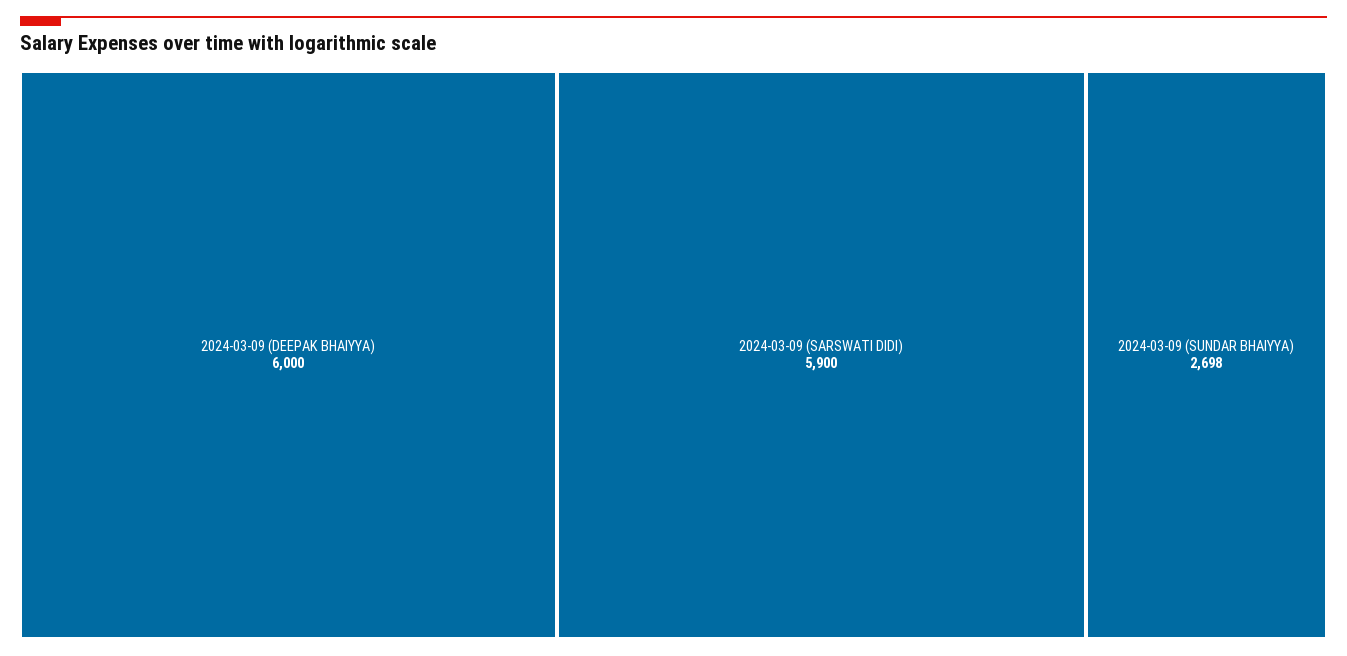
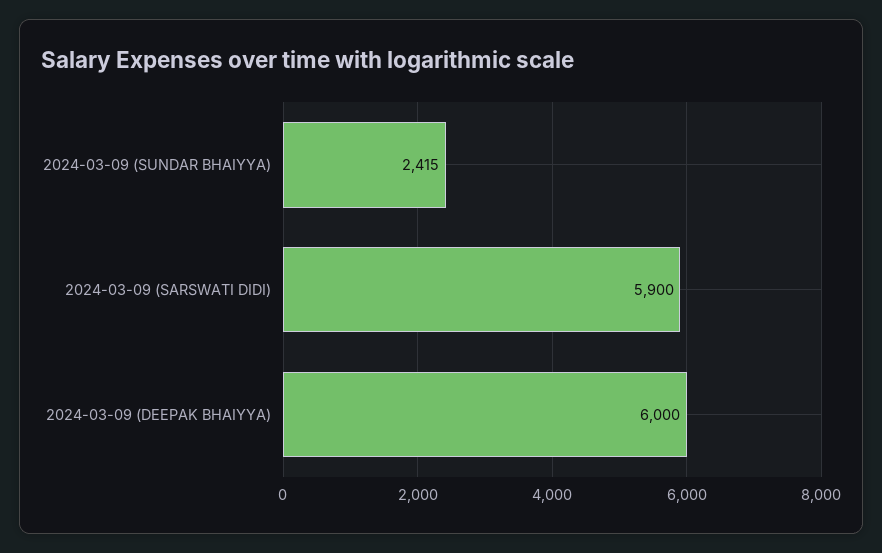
  {
    "2024-03-09 (DEEPAK BHAIYYA)": 6000,
    "2024-03-09 (SARSWATI DIDI)": 5900,
-   "2024-03-09 (SUNDAR BHAIYYA)": 2698
+   "2024-03-09 (SUNDAR BHAIYYA)": 2415
  }

